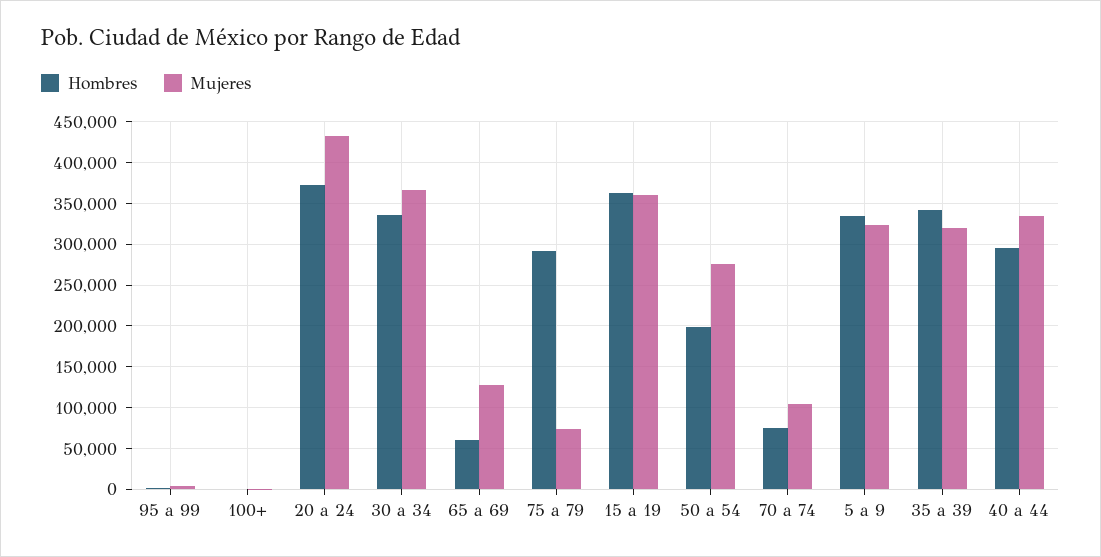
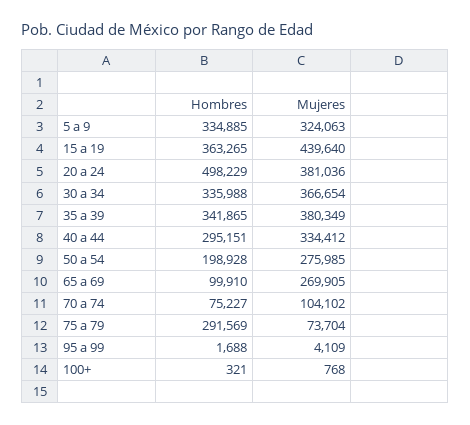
  {
    "Hombres": {
      "95 a 99": 1688,
      "100+": 321,
-     "20 a 24": 370000,
+     "20 a 24": 498229,
      "30 a 34": 335988,
-     "65 a 69": 60000,
+     "65 a 69": 99910,
      "75 a 79": 291569,
      "15 a 19": 363265,
      "50 a 54": 198928,
      "70 a 74": 75227,
      "5 a 9": 334885,
      "35 a 39": 341865,
      "40 a 44": 295151
    },
    "Mujeres": {
      "95 a 99": 4109,
      "100+": 768,
-     "20 a 24": 430000,
+     "20 a 24": 381036,
      "30 a 34": 366654,
-     "65 a 69": 130000,
+     "65 a 69": 269905,
      "75 a 79": 73704,
-     "15 a 19": 360000,
+     "15 a 19": 439640,
      "50 a 54": 275985,
      "70 a 74": 104102,
      "5 a 9": 324063,
-     "35 a 39": 320000,
+     "35 a 39": 380349,
      "40 a 44": 334412
    }
  }

